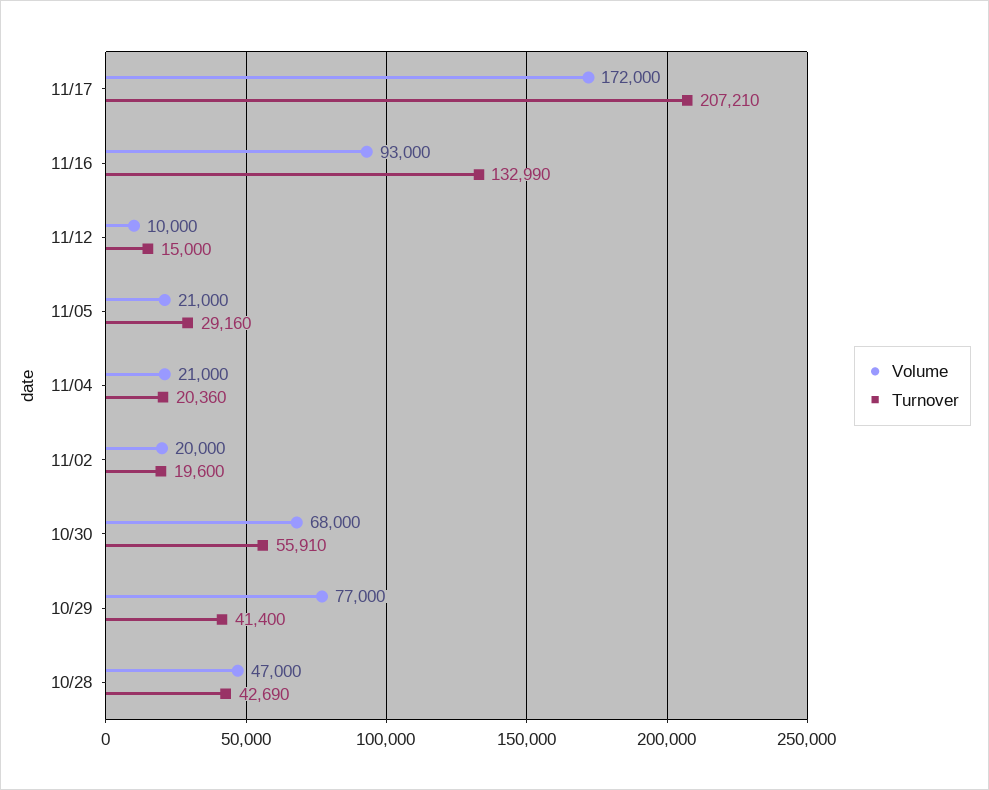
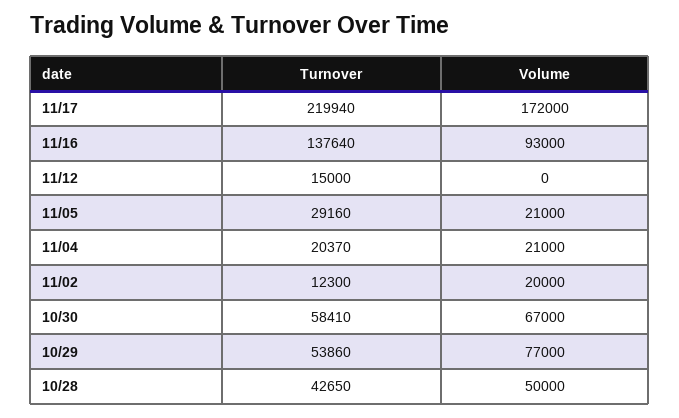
  {
    "Volume": {
      "11/17": 172000,
      "11/16": 93000,
-     "11/12": 10000,
+     "11/12": 0,
      "11/05": 21000,
      "11/04": 21000,
      "11/02": 20000,
-     "10/30": 68000,
+     "10/30": 67000,
      "10/29": 77000,
-     "10/28": 47000
+     "10/28": 50000
    },
    "Turnover": {
-     "11/17": 207210,
+     "11/17": 219940,
-     "11/16": 132990,
+     "11/16": 137640,
      "11/12": 15000,
      "11/05": 29160,
-     "11/04": 20360,
+     "11/04": 20370,
-     "11/02": 19600,
+     "11/02": 12300,
-     "10/30": 55910,
+     "10/30": 58410,
-     "10/29": 41400,
+     "10/29": 53860,
-     "10/28": 42690
+     "10/28": 42650
    }
  }

